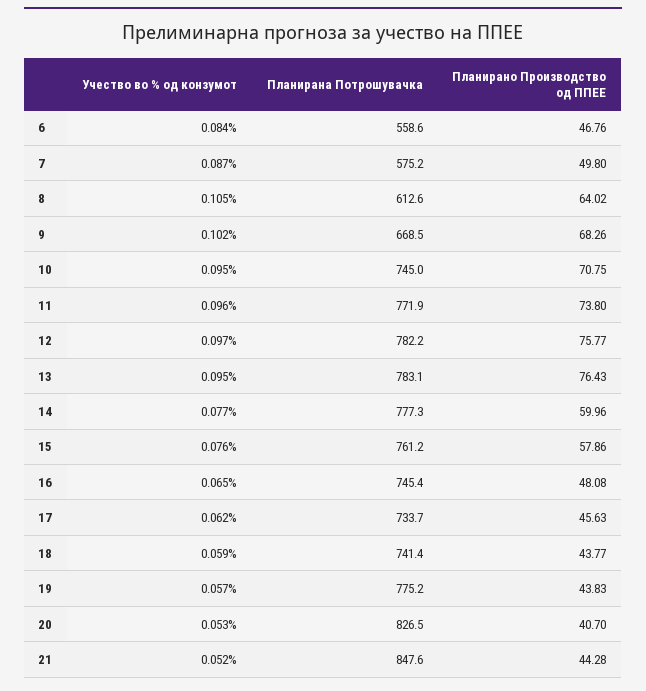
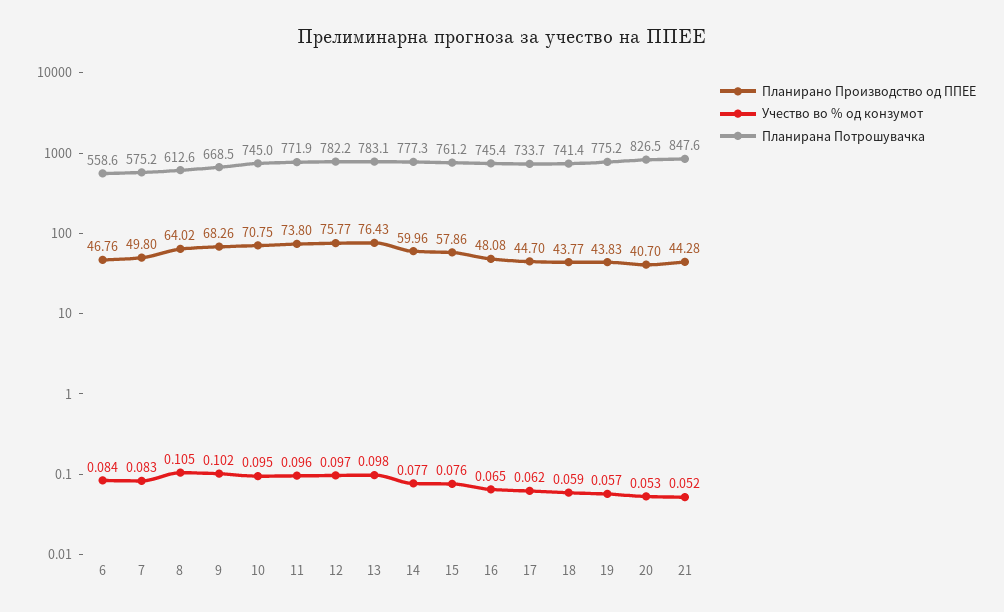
  {
    "Учество во % од конзумот": {
      "6": 0.084,
-     "7": 0.087,
+     "7": 0.083,
      "8": 0.105,
      "9": 0.102,
      "10": 0.095,
      "11": 0.096,
      "12": 0.097,
-     "13": 0.095,
+     "13": 0.098,
      "14": 0.077,
      "15": 0.076,
      "16": 0.065,
      "17": 0.062,
      "18": 0.059,
      "19": 0.057,
      "20": 0.053,
      "21": 0.052
    },
    "Планирана Потрошувачка": {
      "6": 558.6,
      "7": 575.2,
      "8": 612.6,
      "9": 668.5,
      "10": 745,
      "11": 771.9,
      "12": 782.2,
      "13": 783.1,
      "14": 777.3,
      "15": 761.2,
      "16": 745.4,
      "17": 733.7,
      "18": 741.4,
      "19": 775.2,
      "20": 826.5,
      "21": 847.6
    },
    "Планирано Производство од ППЕЕ": {
      "6": 46.76,
      "7": 49.8,
      "8": 64.02,
      "9": 68.26,
      "10": 70.75,
      "11": 73.8,
      "12": 75.77,
      "13": 76.43,
      "14": 59.96,
      "15": 57.86,
      "16": 48.08,
-     "17": 45.63,
+     "17": 44.7,
      "18": 43.77,
      "19": 43.83,
      "20": 40.7,
      "21": 44.28
    }
  }

